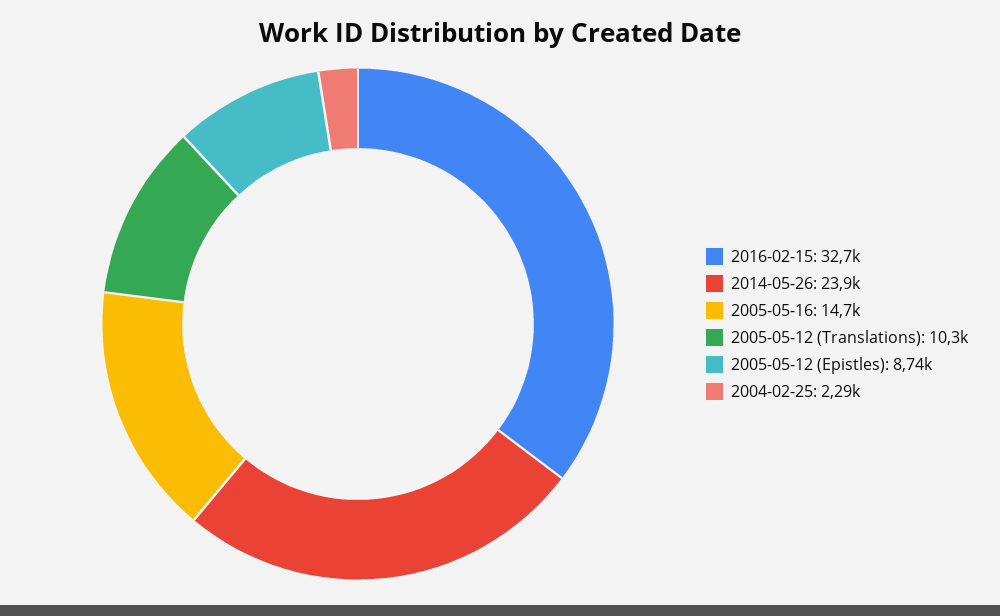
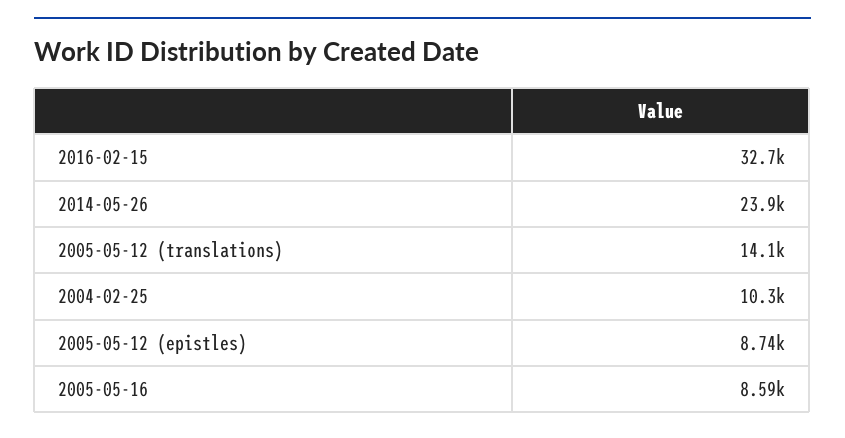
  {
    "2016-02-15": 32700,
    "2014-05-26": 23900,
-   "2005-05-16": 14700,
+   "2005-05-16": 8590,
-   "2005-05-12 (Translations)": 10300,
+   "2005-05-12 (Translations)": 14100,
    "2005-05-12 (Epistles)": 8740,
-   "2004-02-25": 2290
+   "2004-02-25": 10300
  }

